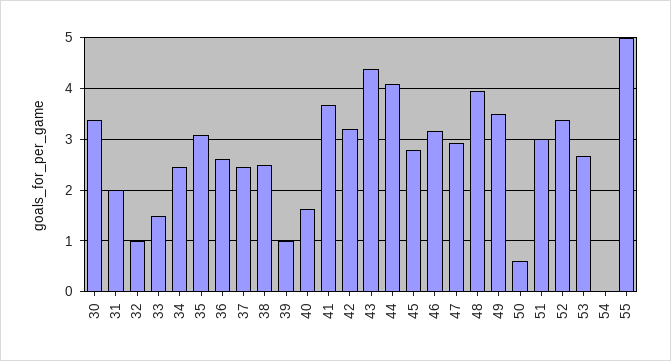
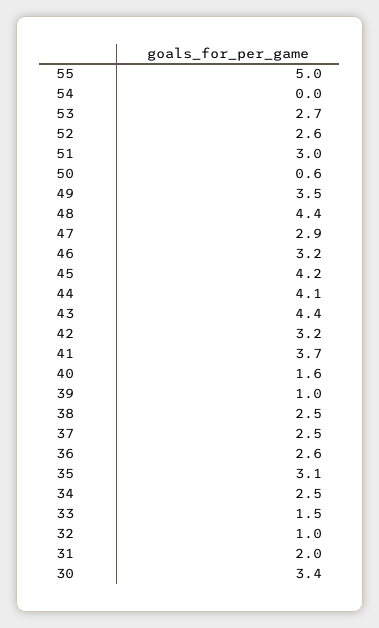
  {
    "30": 3.4,
    "31": 2,
    "32": 1,
    "33": 1.5,
    "34": 2.5,
    "35": 3.1,
    "36": 2.6,
    "37": 2.5,
    "38": 2.5,
    "39": 1,
    "40": 1.6,
    "41": 3.7,
    "42": 3.2,
    "43": 4.4,
    "44": 4.1,
-   "45": 2.8,
+   "45": 4.2,
    "46": 3.2,
    "47": 2.9,
-   "48": 4,
+   "48": 4.4,
    "49": 3.5,
    "50": 0.6,
    "51": 3,
-   "52": 3.4,
+   "52": 2.6,
    "53": 2.7,
    "54": 0,
    "55": 5
  }

